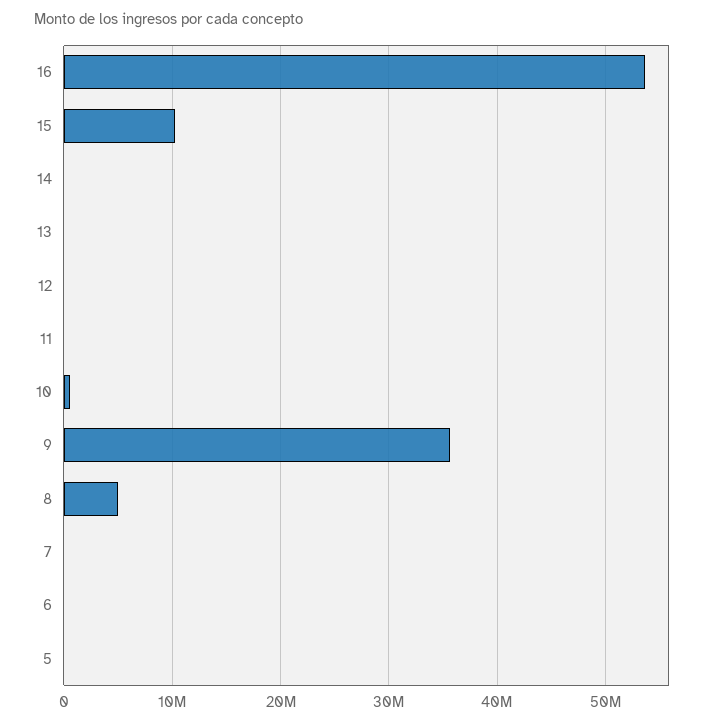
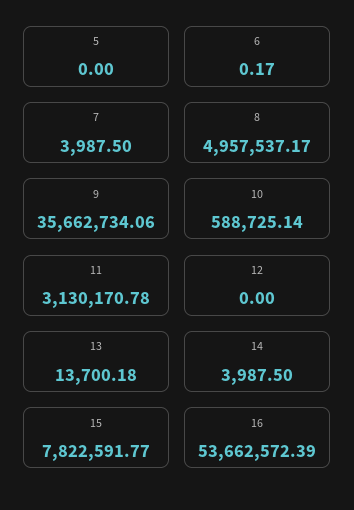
  {
    "16": 53662572.39,
-   "15": 10000000,
+   "15": 7822591.77,
    "14": 3987.5,
    "13": 13700.18,
    "12": 0,
-   "11": 0,
+   "11": 3130170.78,
    "10": 588725.14,
    "9": 35662734.06,
    "8": 4957537.17,
    "7": 3987.5,
    "6": 0.17,
    "5": 0
  }

